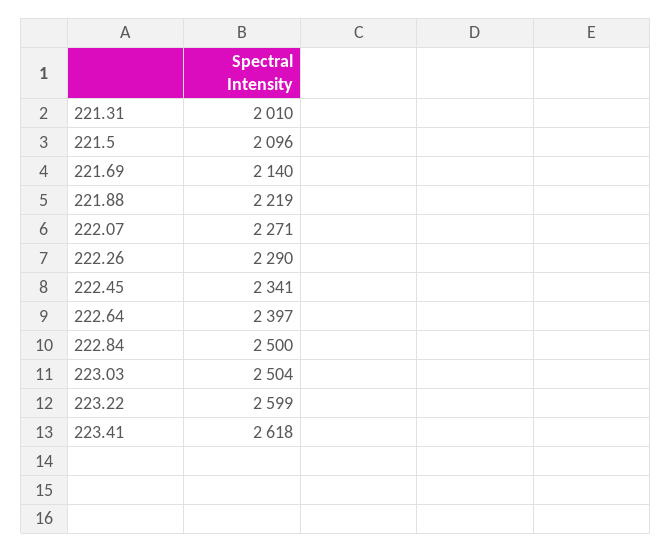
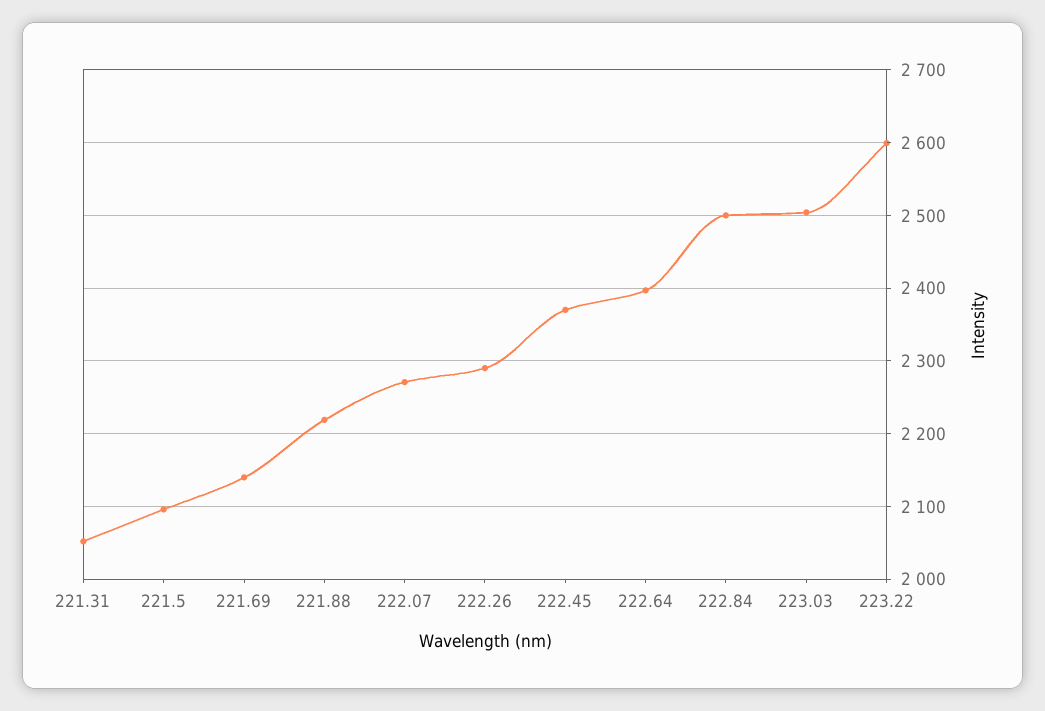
  {
-   "221.31": 2010,
+   "221.31": 2050,
    "221.5": 2096,
    "221.69": 2140,
    "221.88": 2219,
    "222.07": 2271,
    "222.26": 2290,
-   "222.45": 2341,
+   "222.45": 2370,
    "222.64": 2397,
    "222.84": 2500,
    "223.03": 2504,
-   "223.22": 2599,
+   "223.22": 2599
-   "223.41": 2618
  }

